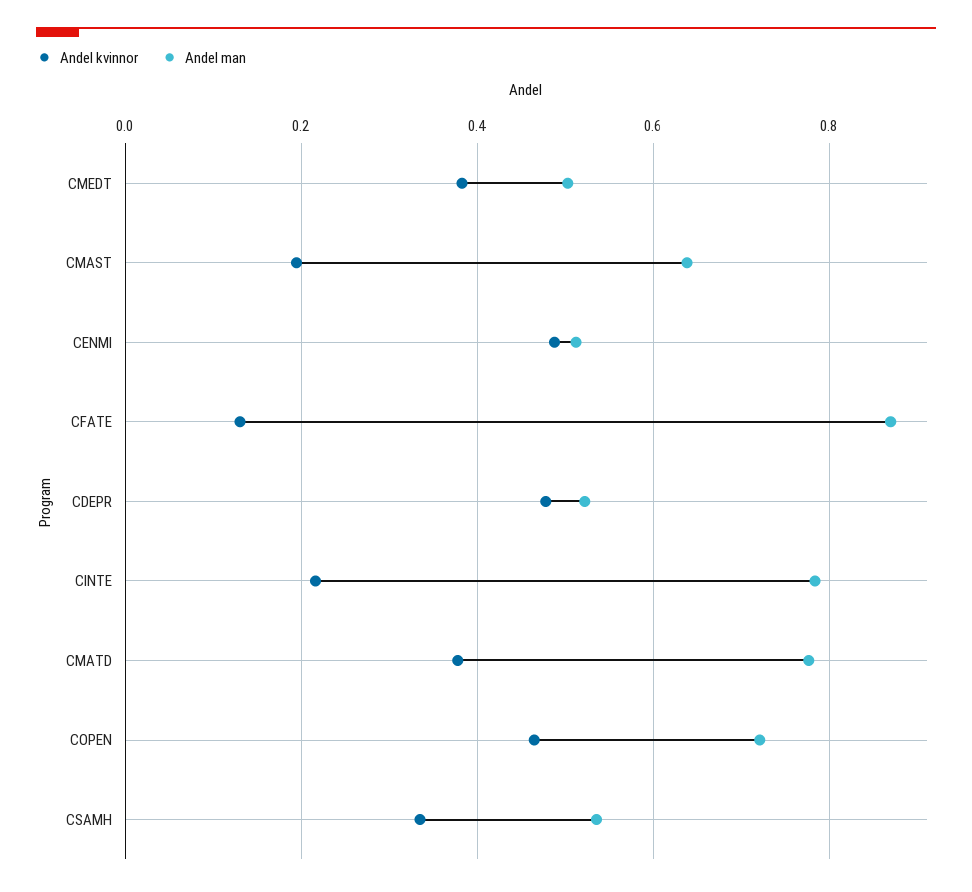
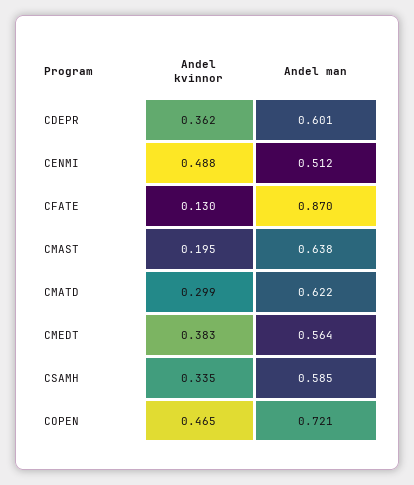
  {
    "Andel kvinnor": {
      "CMEDT": 0.383,
      "CMAST": 0.195,
      "CENMI": 0.488,
      "CFATE": 0.13,
-     "CDEPR": 0.48,
+     "CDEPR": 0.362,
-     "CINTE": 0.22,
-     "CMATD": 0.38,
+     "CMATD": 0.299,
      "COPEN": 0.465,
      "CSAMH": 0.335
    },
    "Andel man": {
-     "CMEDT": 0.5,
+     "CMEDT": 0.564,
      "CMAST": 0.638,
      "CENMI": 0.512,
      "CFATE": 0.87,
-     "CDEPR": 0.52,
+     "CDEPR": 0.601,
-     "CINTE": 0.78,
-     "CMATD": 0.78,
+     "CMATD": 0.622,
      "COPEN": 0.721,
-     "CSAMH": 0.54
+     "CSAMH": 0.585
    }
  }

